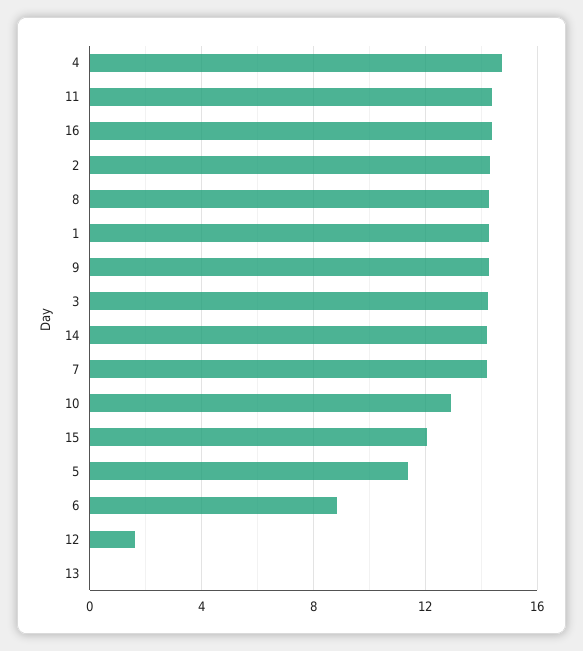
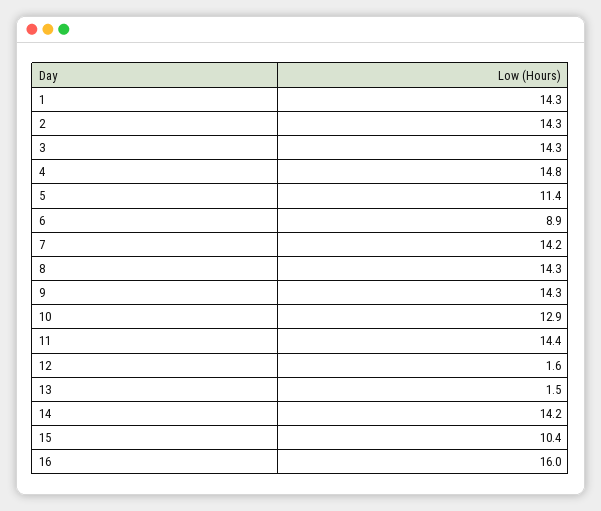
  {
    "4": 14.8,
    "11": 14.4,
-   "16": 14.5,
+   "16": 16,
    "2": 14.3,
    "8": 14.3,
    "1": 14.3,
    "9": 14.3,
    "3": 14.3,
    "14": 14.2,
    "7": 14.2,
    "10": 12.9,
-   "15": 12,
+   "15": 10.4,
    "5": 11.4,
    "6": 8.9,
    "12": 1.6,
-   "13": 0
+   "13": 1.5
  }

